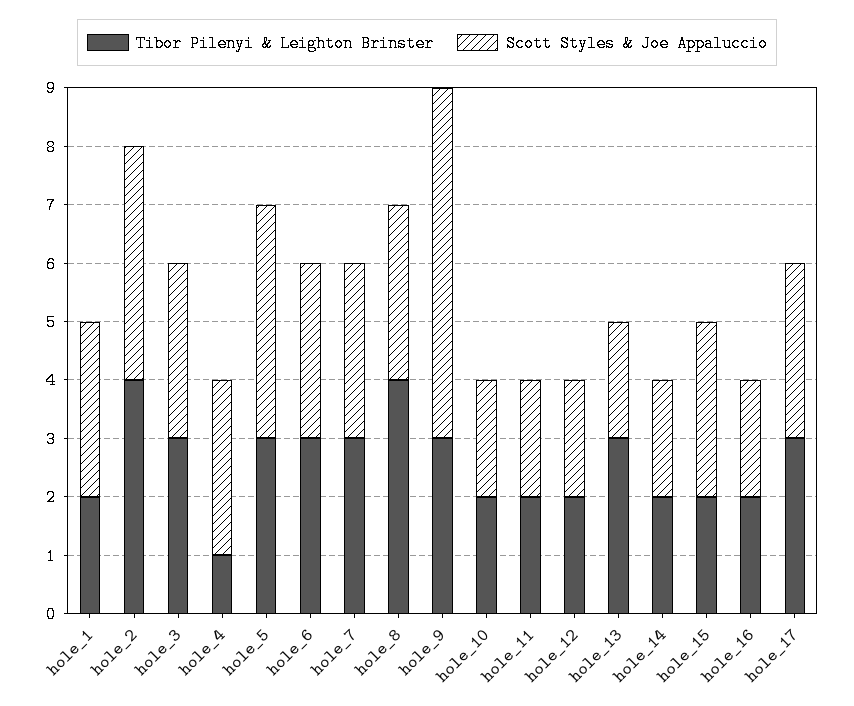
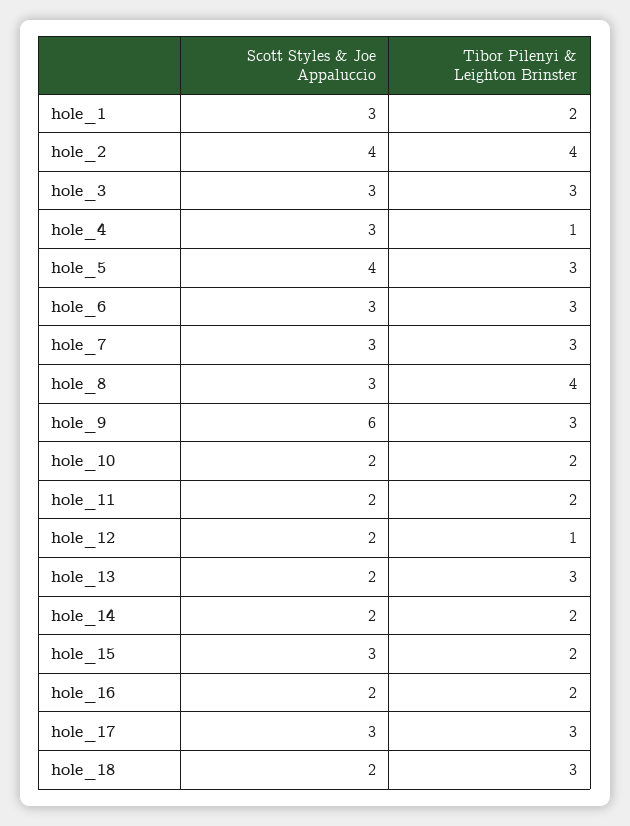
  {
    "Tibor Pilenyi & Leighton Brinster": {
      "hole_1": 2,
      "hole_2": 4,
      "hole_3": 3,
      "hole_4": 1,
      "hole_5": 3,
      "hole_6": 3,
      "hole_7": 3,
      "hole_8": 4,
      "hole_9": 3,
      "hole_10": 2,
      "hole_11": 2,
-     "hole_12": 2,
+     "hole_12": 1,
      "hole_13": 3,
      "hole_14": 2,
      "hole_15": 2,
      "hole_16": 2,
-     "hole_17": 3
+     "hole_17": 3,
+     "hole_18": 3
    },
    "Scott Styles & Joe Appaluccio": {
      "hole_1": 3,
      "hole_2": 4,
      "hole_3": 3,
      "hole_4": 3,
      "hole_5": 4,
      "hole_6": 3,
      "hole_7": 3,
      "hole_8": 3,
      "hole_9": 6,
      "hole_10": 2,
      "hole_11": 2,
      "hole_12": 2,
      "hole_13": 2,
      "hole_14": 2,
      "hole_15": 3,
      "hole_16": 2,
-     "hole_17": 3
+     "hole_17": 3,
+     "hole_18": 2
    }
  }

